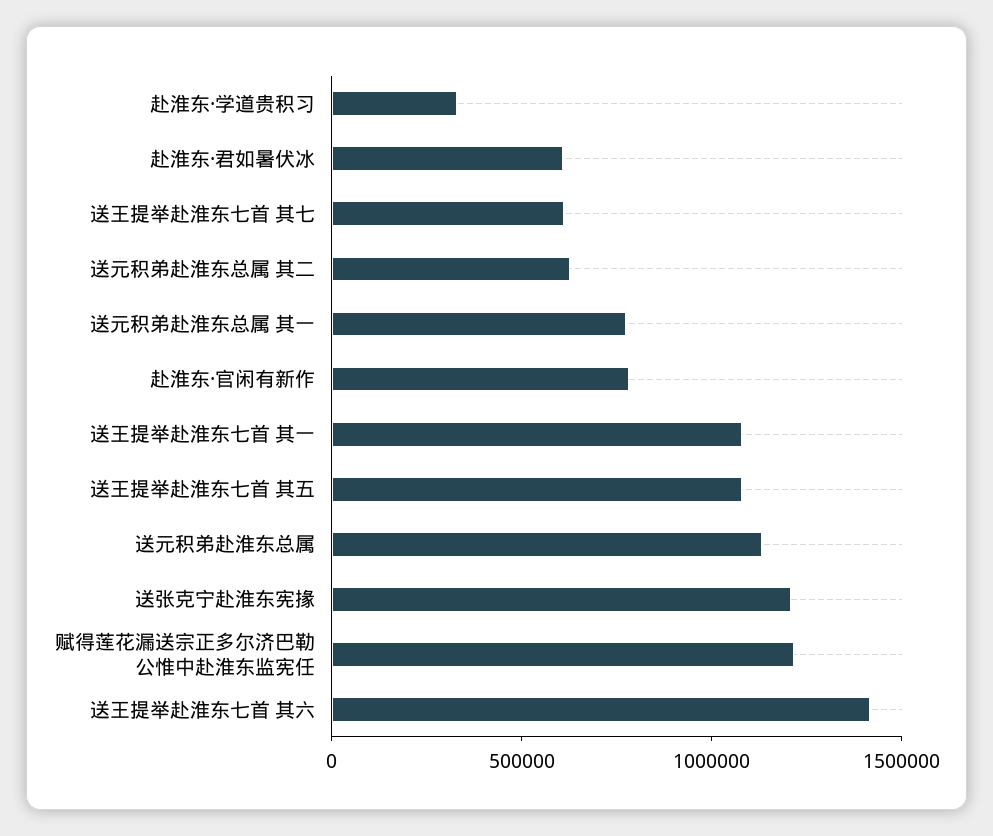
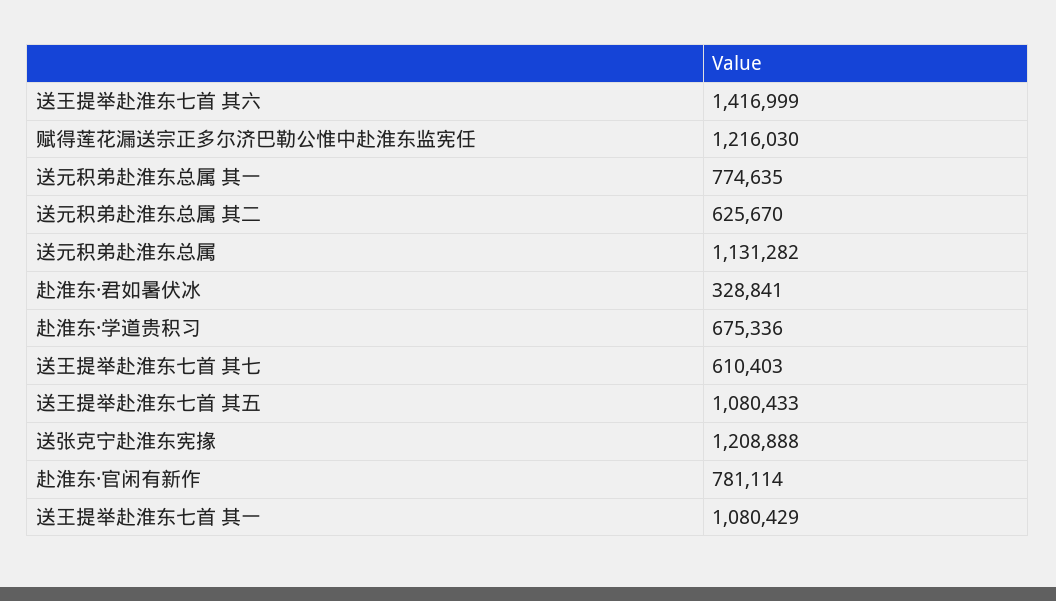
  {
-   "赴淮东·学道贵积习": 300000,
+   "赴淮东·学道贵积习": 675336,
-   "赴淮东·君如暑伏冰": 600000,
+   "赴淮东·君如暑伏冰": 328841,
    "送王提举赴淮东七首 其七": 610403,
    "送元积弟赴淮东总属 其二": 625670,
    "送元积弟赴淮东总属 其一": 774635,
    "赴淮东·官闲有新作": 781114,
    "送王提举赴淮东七首 其一": 1080429,
    "送王提举赴淮东七首 其五": 1080433,
    "送元积弟赴淮东总属": 1131282,
    "送张克宁赴淮东宪掾": 1208888,
    "赋得莲花漏送宗正多尔济巴勒公惟中赴淮东监宪任": 1216030,
    "送王提举赴淮东七首 其六": 1416999
  }

